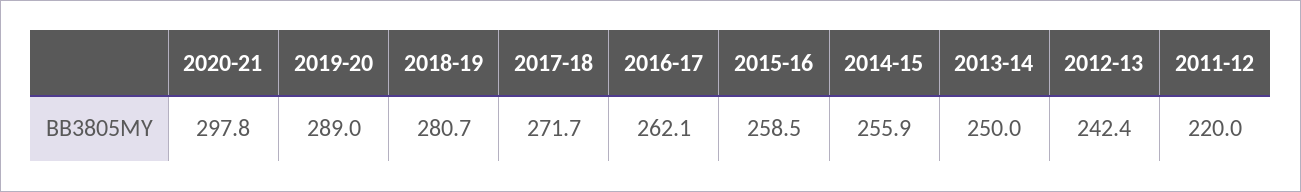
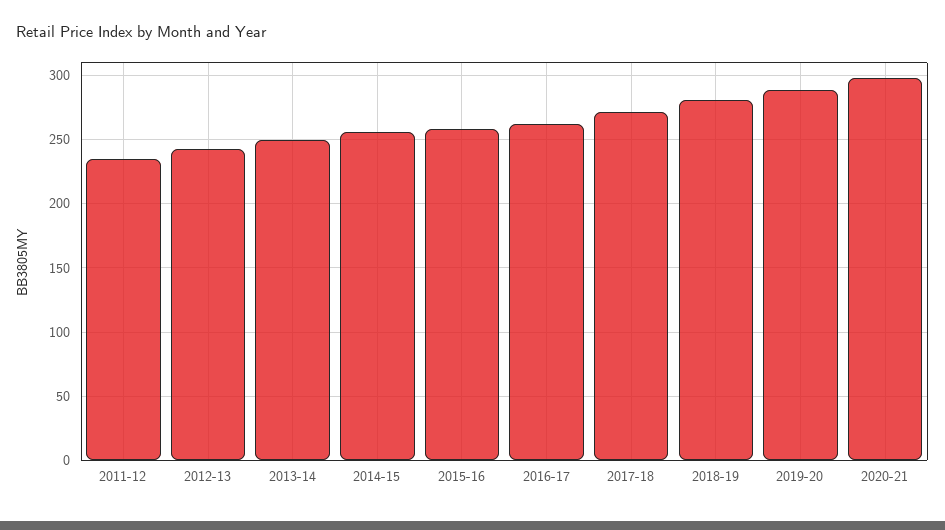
  {
    "2020-21": 297.8,
    "2019-20": 289,
    "2018-19": 280.7,
    "2017-18": 271.7,
    "2016-17": 262.1,
    "2015-16": 258.5,
    "2014-15": 255.9,
    "2013-14": 250,
    "2012-13": 242.4,
-   "2011-12": 220
+   "2011-12": 235
  }

